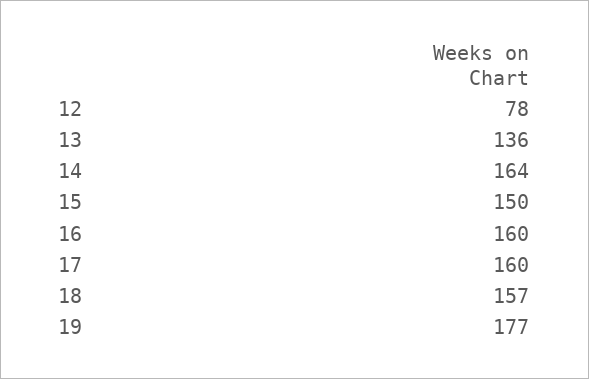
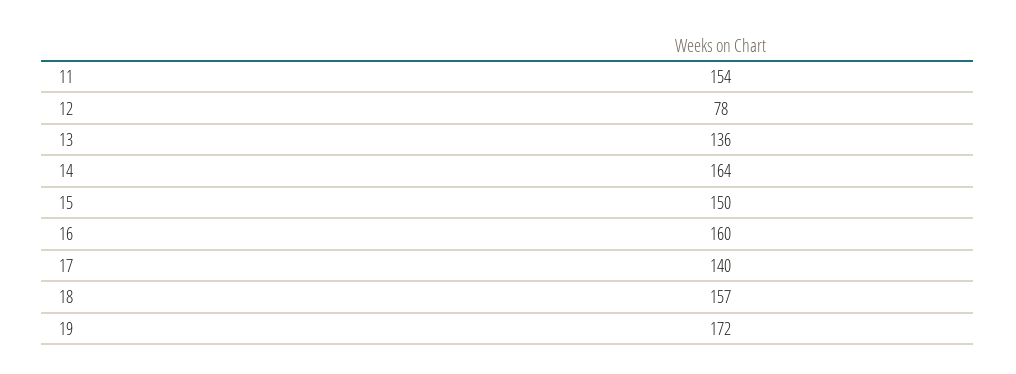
  {
    "12": 78,
    "13": 136,
    "14": 164,
    "15": 150,
    "16": 160,
-   "17": 160,
+   "17": 140,
    "18": 157,
-   "19": 177
+   "19": 172,
+   "11": 154
  }

